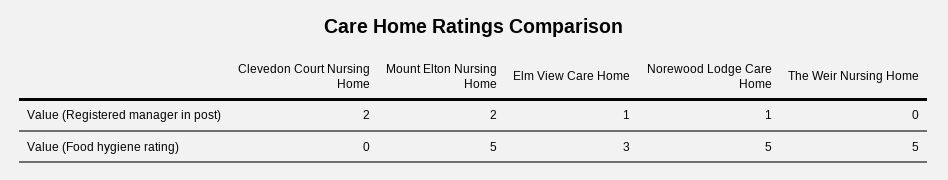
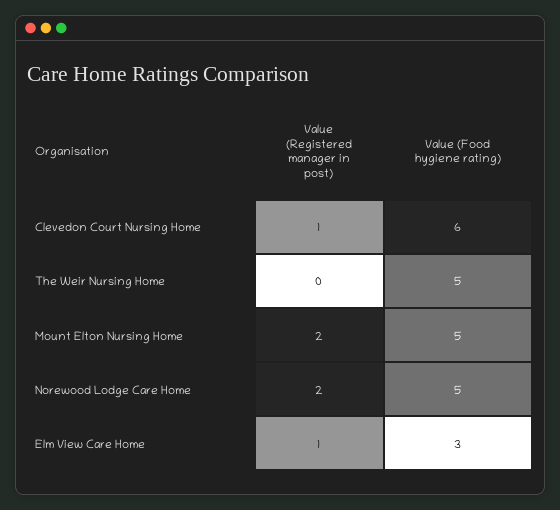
  {
    "Clevedon Court Nursing Home": {
-     "Value (Registered manager in post)": 2,
+     "Value (Registered manager in post)": 1,
-     "Value (Food hygiene rating)": 0
+     "Value (Food hygiene rating)": 6
    },
    "Mount Elton Nursing Home": {
      "Value (Registered manager in post)": 2,
      "Value (Food hygiene rating)": 5
    },
    "Elm View Care Home": {
      "Value (Registered manager in post)": 1,
      "Value (Food hygiene rating)": 3
    },
    "Norewood Lodge Care Home": {
-     "Value (Registered manager in post)": 1,
+     "Value (Registered manager in post)": 2,
      "Value (Food hygiene rating)": 5
    },
    "The Weir Nursing Home": {
      "Value (Registered manager in post)": 0,
      "Value (Food hygiene rating)": 5
    }
  }

